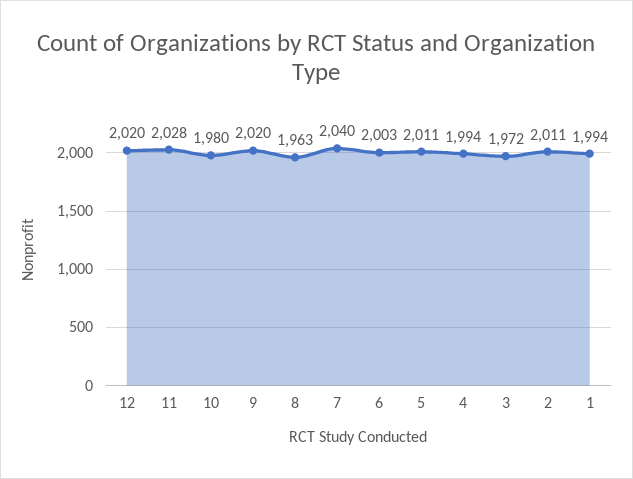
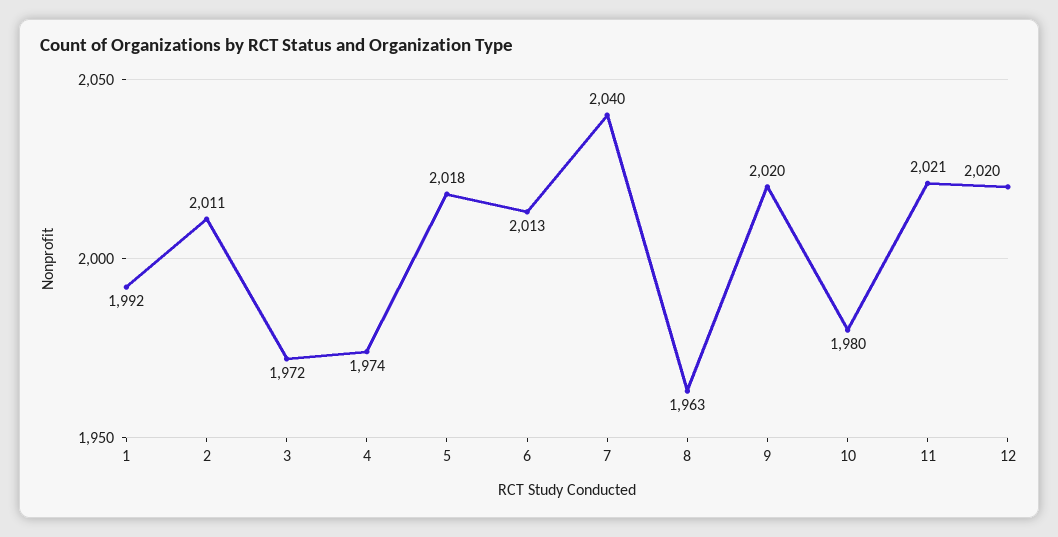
  {
    "12": 2020,
-   "11": 2028,
+   "11": 2021,
    "10": 1980,
    "9": 2020,
    "8": 1963,
    "7": 2040,
-   "6": 2003,
+   "6": 2013,
-   "5": 2011,
+   "5": 2018,
-   "4": 1994,
+   "4": 1974,
    "3": 1972,
    "2": 2011,
-   "1": 1994
+   "1": 1992
  }

